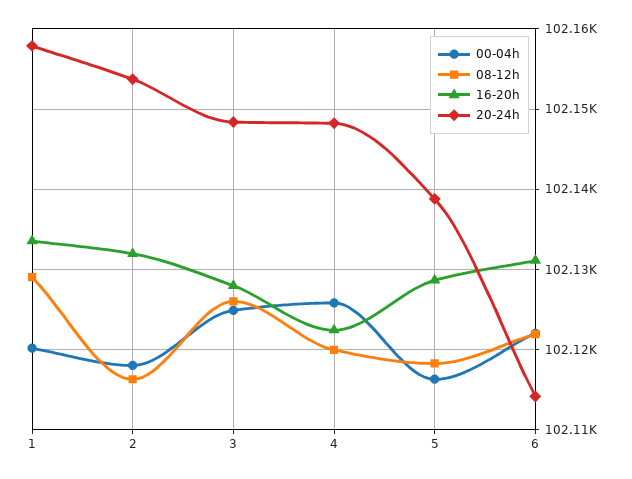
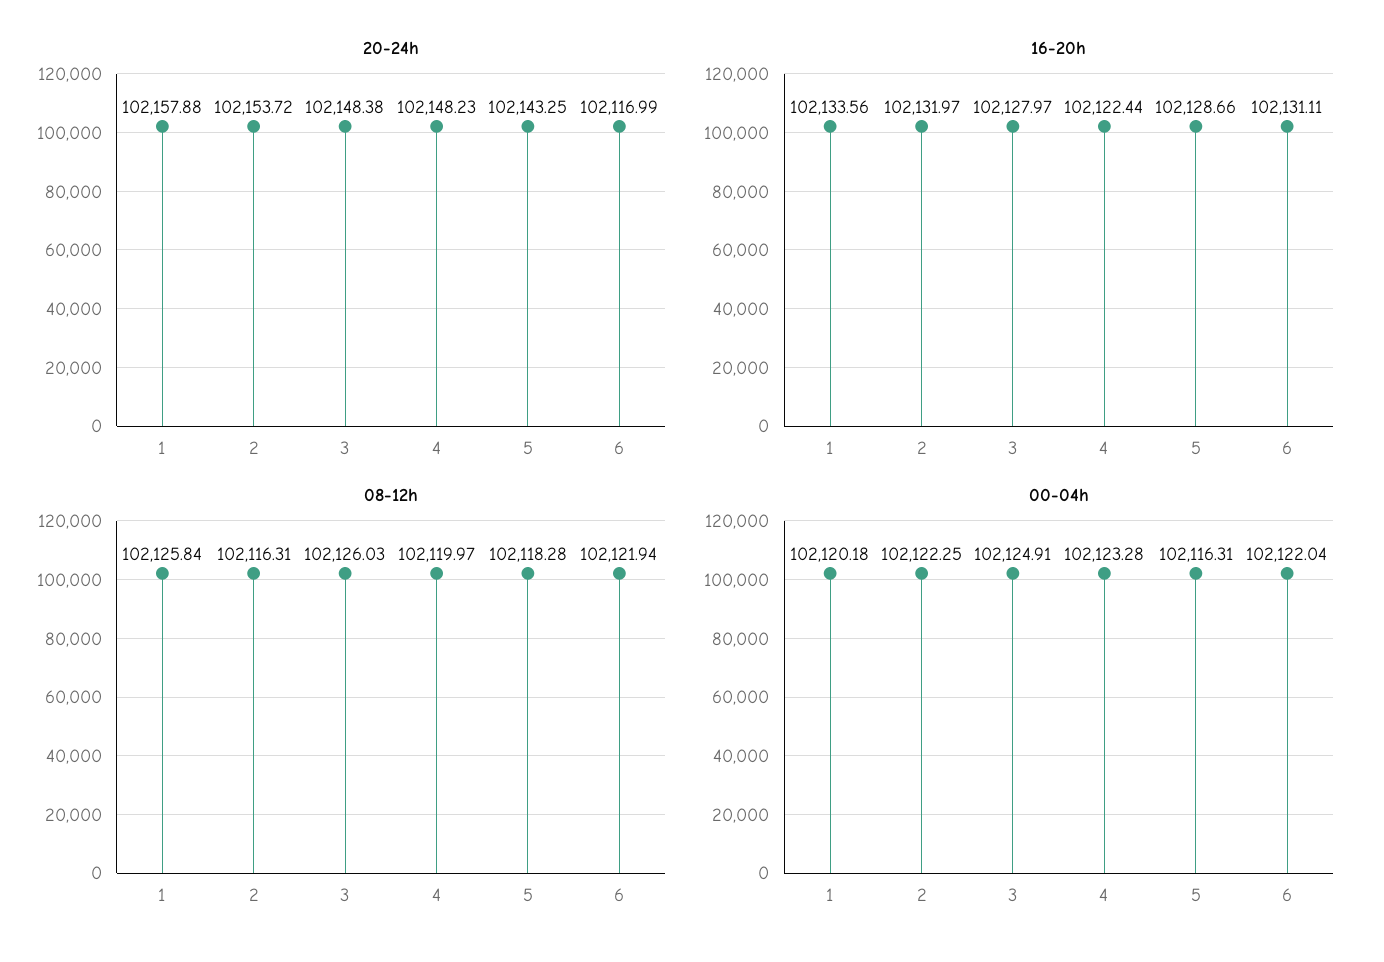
  {
    "00-04h": {
      "1": 102120.18,
-     "2": 102118,
+     "2": 102122.25,
      "3": 102124.91,
-     "4": 102126,
+     "4": 102123.28,
      "5": 102116.31,
      "6": 102122.04
    },
    "08-12h": {
-     "1": 102129,
+     "1": 102125.84,
      "2": 102116.31,
      "3": 102126.03,
      "4": 102119.97,
      "5": 102118.28,
      "6": 102121.94
    },
    "16-20h": {
      "1": 102133.56,
      "2": 102131.97,
      "3": 102127.97,
      "4": 102122.44,
      "5": 102128.66,
      "6": 102131.11
    },
    "20-24h": {
      "1": 102157.88,
      "2": 102153.72,
      "3": 102148.38,
      "4": 102148.23,
-     "5": 102139,
+     "5": 102143.25,
-     "6": 102114
+     "6": 102116.99
    }
  }

